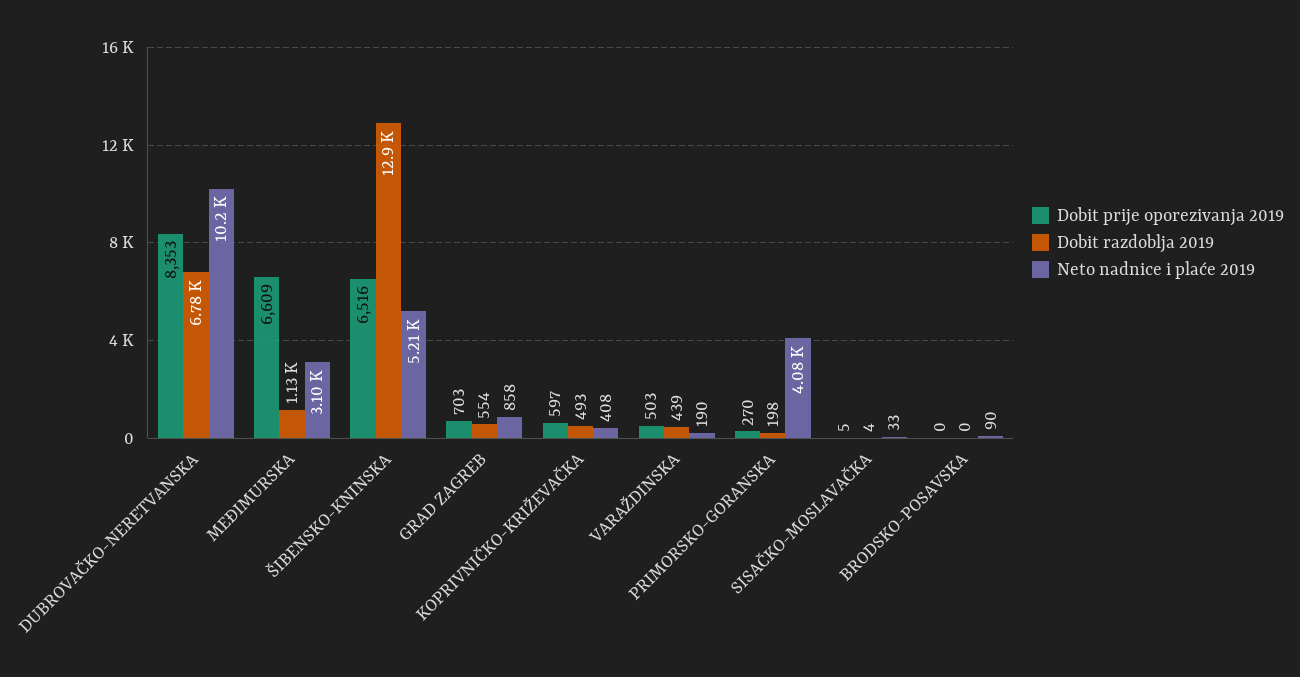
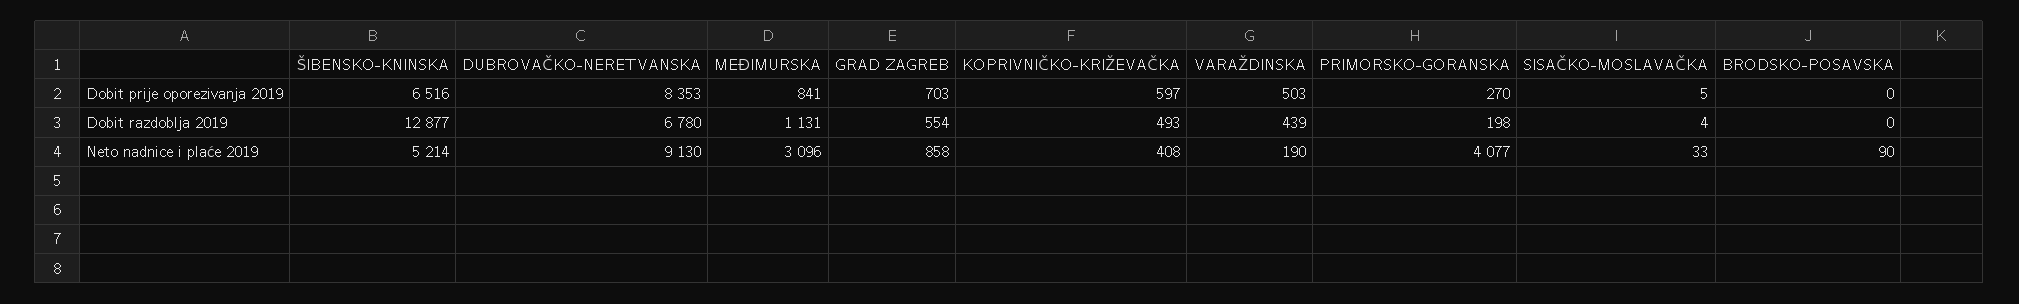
  {
    "Dobit prije oporezivanja 2019": {
      "DUBROVAČKO-NERETVANSKA": 8353,
-     "MEĐIMURSKA": 6609,
+     "MEĐIMURSKA": 841,
      "ŠIBENSKO-KNINSKA": 6516,
      "GRAD ZAGREB": 703,
      "KOPRIVNIČKO-KRIŽEVAČKA": 597,
      "VARAŽDINSKA": 503,
      "PRIMORSKO-GORANSKA": 270,
      "SISAČKO-MOSLAVAČKA": 5,
      "BRODSKO-POSAVSKA": 0
    },
    "Dobit razdoblja 2019": {
      "DUBROVAČKO-NERETVANSKA": 6780,
      "MEĐIMURSKA": 1131,
      "ŠIBENSKO-KNINSKA": 12877,
      "GRAD ZAGREB": 554,
      "KOPRIVNIČKO-KRIŽEVAČKA": 493,
      "VARAŽDINSKA": 439,
      "PRIMORSKO-GORANSKA": 198,
      "SISAČKO-MOSLAVAČKA": 4,
      "BRODSKO-POSAVSKA": 0
    },
    "Neto nadnice i plaće 2019": {
-     "DUBROVAČKO-NERETVANSKA": 10200,
+     "DUBROVAČKO-NERETVANSKA": 9130,
      "MEĐIMURSKA": 3096,
      "ŠIBENSKO-KNINSKA": 5214,
      "GRAD ZAGREB": 858,
      "KOPRIVNIČKO-KRIŽEVAČKA": 408,
      "VARAŽDINSKA": 190,
      "PRIMORSKO-GORANSKA": 4077,
      "SISAČKO-MOSLAVAČKA": 33,
      "BRODSKO-POSAVSKA": 90
    }
  }

